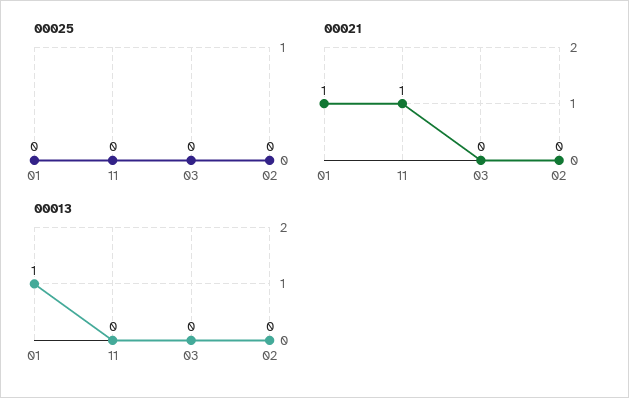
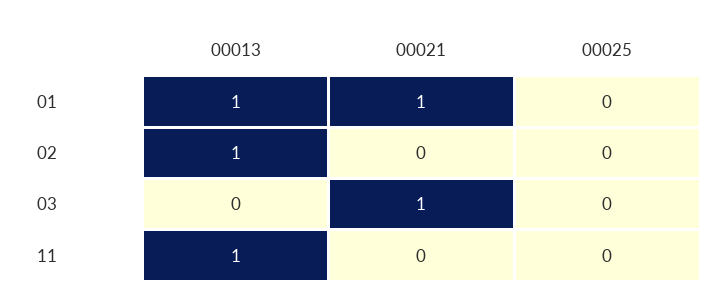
  {
    "00025": {
      "01": 0,
      "11": 0,
      "03": 0,
      "02": 0
    },
    "00021": {
      "01": 1,
-     "11": 1,
+     "11": 0,
-     "03": 0,
+     "03": 1,
      "02": 0
    },
    "00013": {
      "01": 1,
-     "11": 0,
+     "11": 1,
      "03": 0,
-     "02": 0
+     "02": 1
    }
  }

